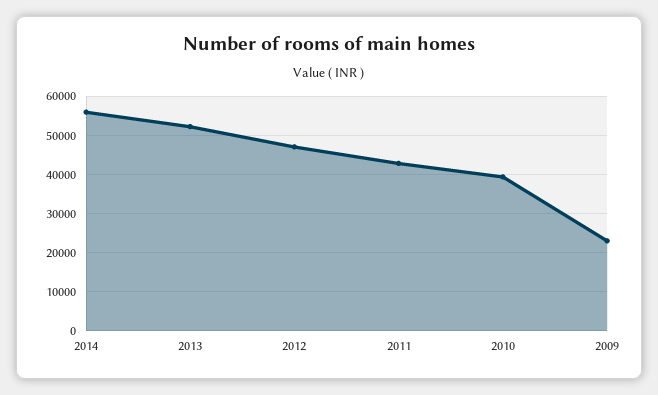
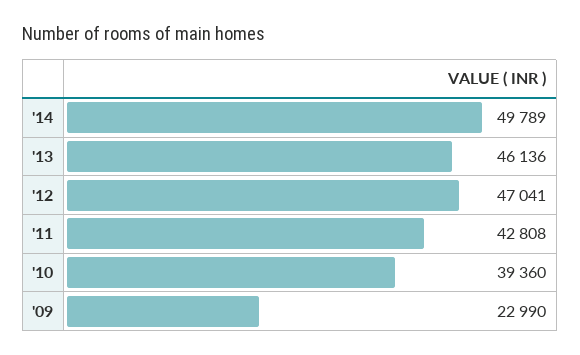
  {
-   "2014": 56000,
+   "2014": 49789,
-   "2013": 52000,
+   "2013": 46136,
    "2012": 47041,
    "2011": 42808,
    "2010": 39360,
    "2009": 22990
  }

